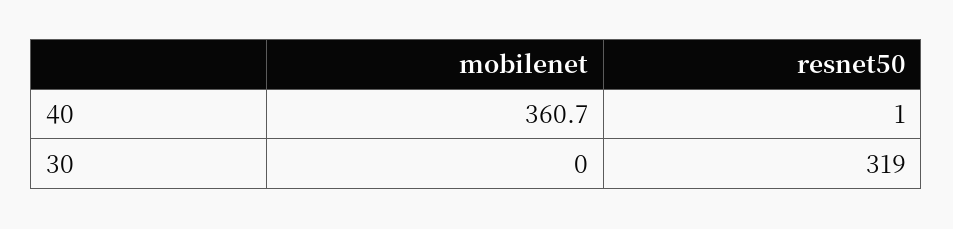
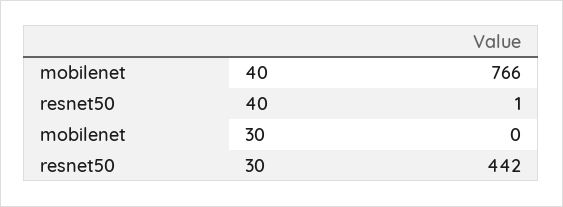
  {
    "mobilenet": {
-     "40": 360.7,
+     "40": 766,
      "30": 0
    },
    "resnet50": {
      "40": 1,
-     "30": 319
+     "30": 442
    }
  }

